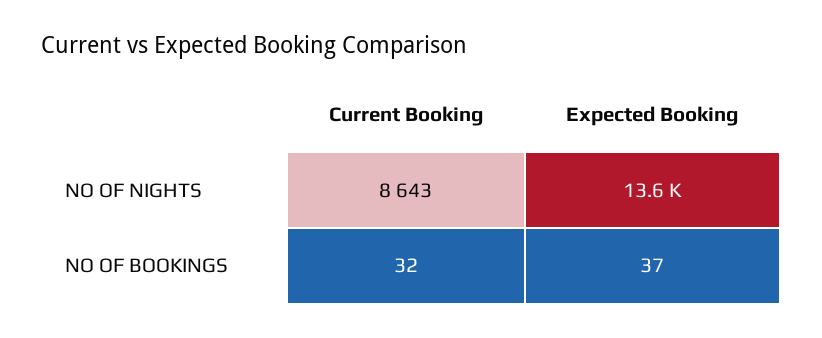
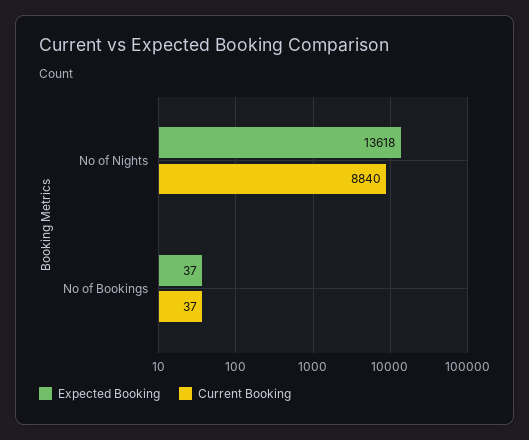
  {
    "Current Booking": {
-     "NO OF NIGHTS": 8643,
+     "NO OF NIGHTS": 8840,
-     "NO OF BOOKINGS": 32
+     "NO OF BOOKINGS": 37
    },
    "Expected Booking": {
      "NO OF NIGHTS": 13618,
      "NO OF BOOKINGS": 37
    }
  }

